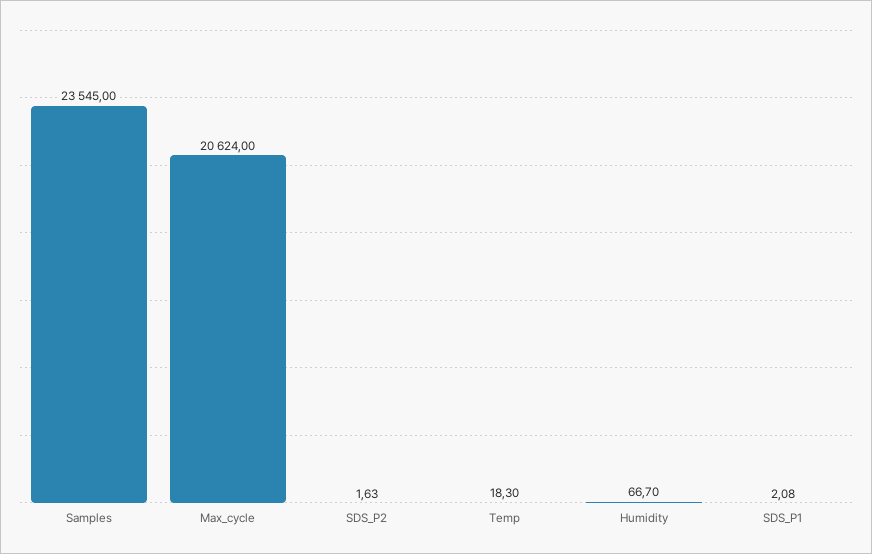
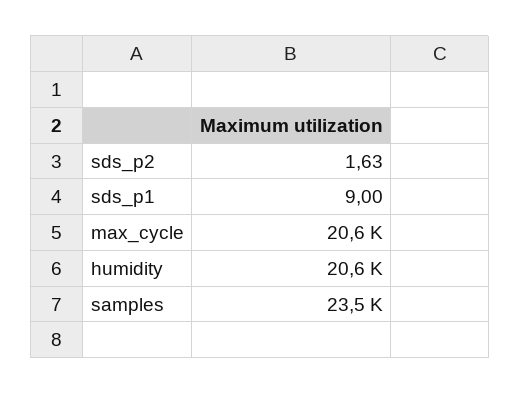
  {
    "Samples": 23545,
    "Max_cycle": 20624,
    "SDS_P2": 1.63,
-   "Temp": 18.3,
-   "Humidity": 66.7,
+   "Humidity": 20600,
-   "SDS_P1": 2.08
+   "SDS_P1": 9
  }

